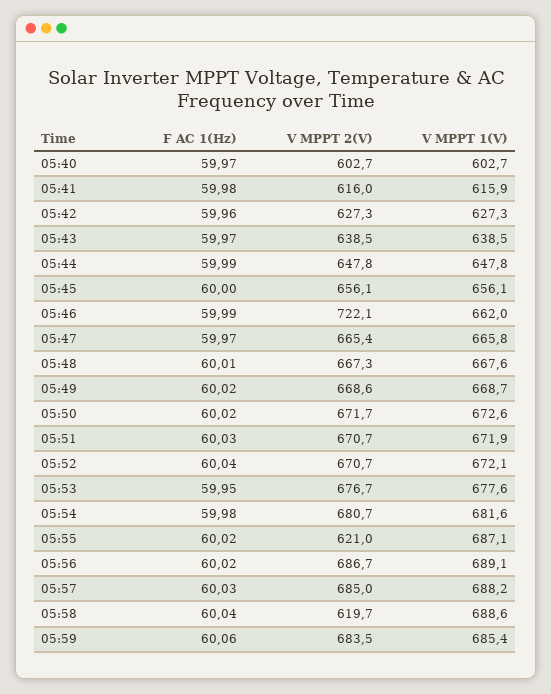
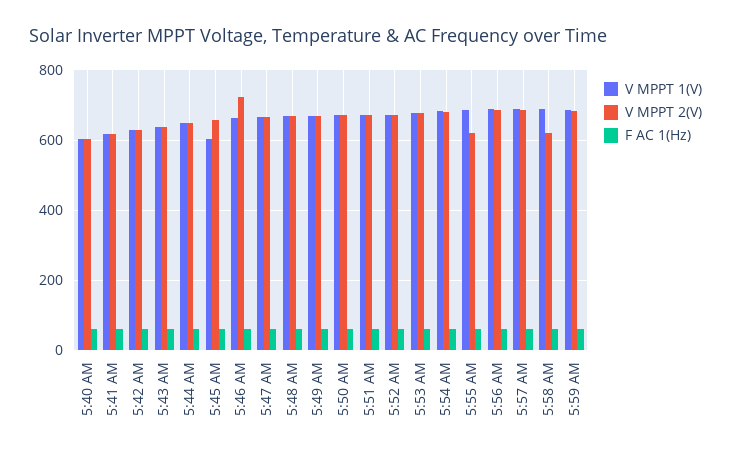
  {
    "F AC 1(Hz)": {
      "05:40": 59.97,
      "05:41": 59.98,
      "05:42": 59.96,
      "05:43": 59.97,
      "05:44": 59.99,
      "05:45": 60,
      "05:46": 59.99,
      "05:47": 59.97,
      "05:48": 60.01,
      "05:49": 60.02,
      "05:50": 60.02,
      "05:51": 60.03,
      "05:52": 60.04,
      "05:53": 59.95,
      "05:54": 59.98,
      "05:55": 60.02,
      "05:56": 60.02,
      "05:57": 60.03,
      "05:58": 60.04,
      "05:59": 60.06
    },
    "V MPPT 2(V)": {
      "05:40": 602.7,
      "05:41": 616,
      "05:42": 627.3,
      "05:43": 638.5,
      "05:44": 647.8,
      "05:45": 656.1,
      "05:46": 722.1,
      "05:47": 665.4,
      "05:48": 667.3,
      "05:49": 668.6,
      "05:50": 671.7,
      "05:51": 670.7,
      "05:52": 670.7,
      "05:53": 676.7,
      "05:54": 680.7,
      "05:55": 621,
      "05:56": 686.7,
      "05:57": 685,
      "05:58": 619.7,
      "05:59": 683.5
    },
    "V MPPT 1(V)": {
      "05:40": 602.7,
      "05:41": 615.9,
      "05:42": 627.3,
      "05:43": 638.5,
      "05:44": 647.8,
-     "05:45": 656.1,
+     "05:45": 600,
      "05:46": 662,
      "05:47": 665.8,
      "05:48": 667.6,
      "05:49": 668.7,
      "05:50": 672.6,
      "05:51": 671.9,
      "05:52": 672.1,
      "05:53": 677.6,
      "05:54": 681.6,
      "05:55": 687.1,
      "05:56": 689.1,
      "05:57": 688.2,
      "05:58": 688.6,
      "05:59": 685.4
    }
  }

